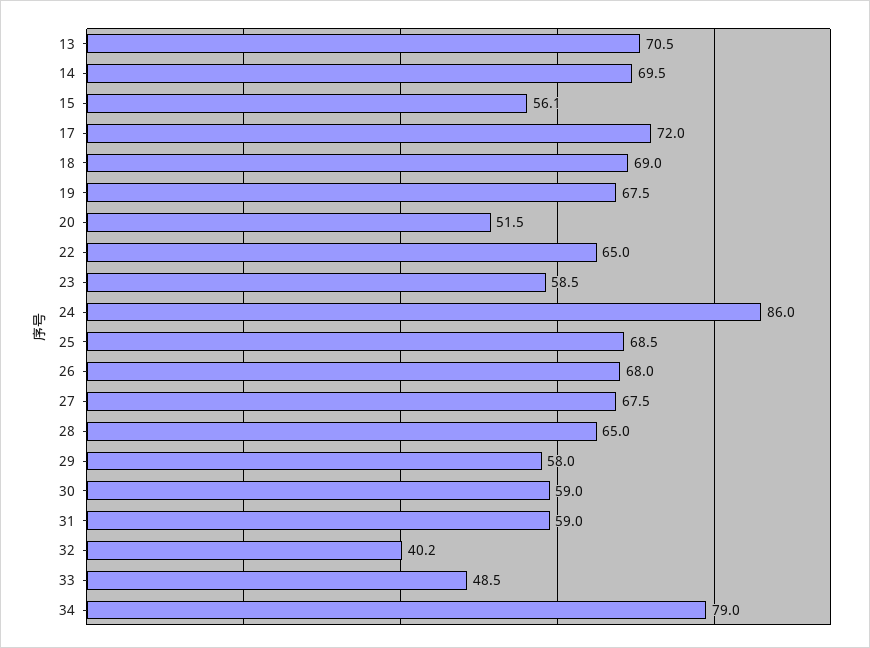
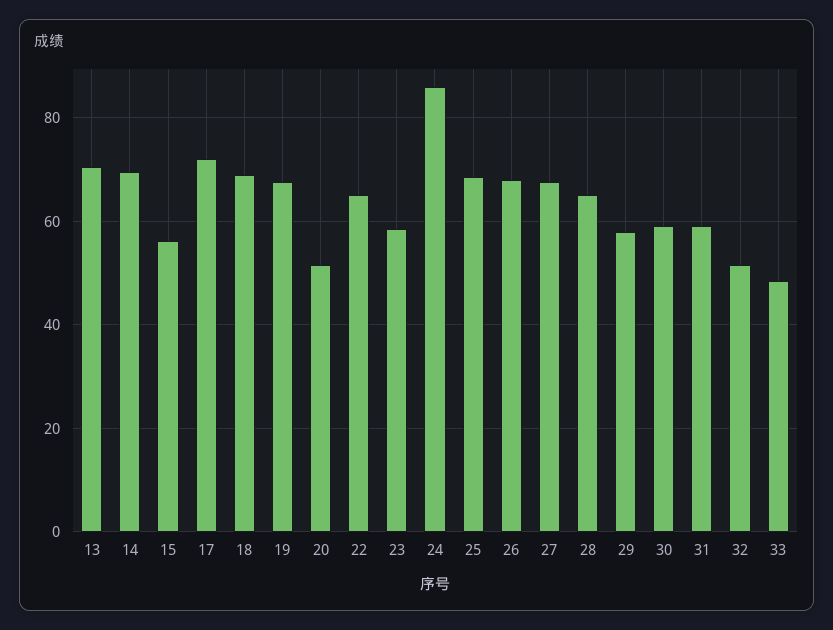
  {
    "13": 70.5,
    "14": 69.5,
    "15": 56.1,
    "17": 72,
    "18": 69,
    "19": 67.5,
    "20": 51.5,
    "22": 65,
    "23": 58.5,
    "24": 86,
    "25": 68.5,
    "26": 68,
    "27": 67.5,
    "28": 65,
    "29": 58,
    "30": 59,
    "31": 59,
-   "32": 40.2,
+   "32": 52,
-   "33": 48.5,
+   "33": 48.5
-   "34": 79
  }

